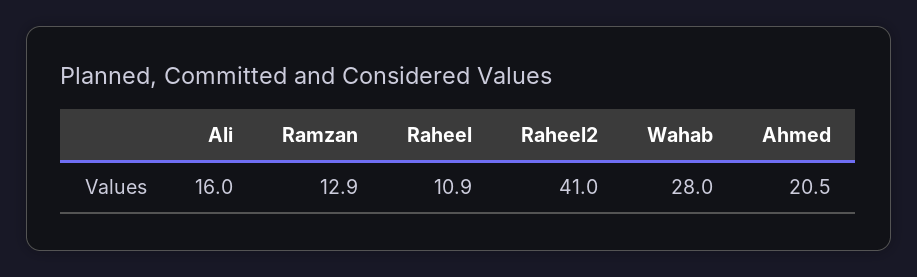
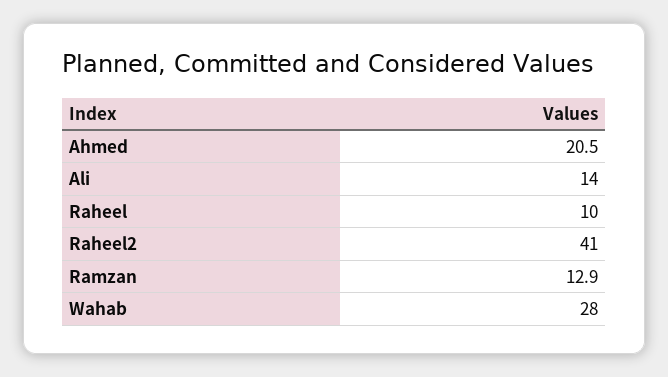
  {
-   "Ali": 16,
+   "Ali": 14,
    "Ramzan": 12.9,
-   "Raheel": 10.9,
+   "Raheel": 10,
    "Raheel2": 41,
    "Wahab": 28,
    "Ahmed": 20.5
  }

